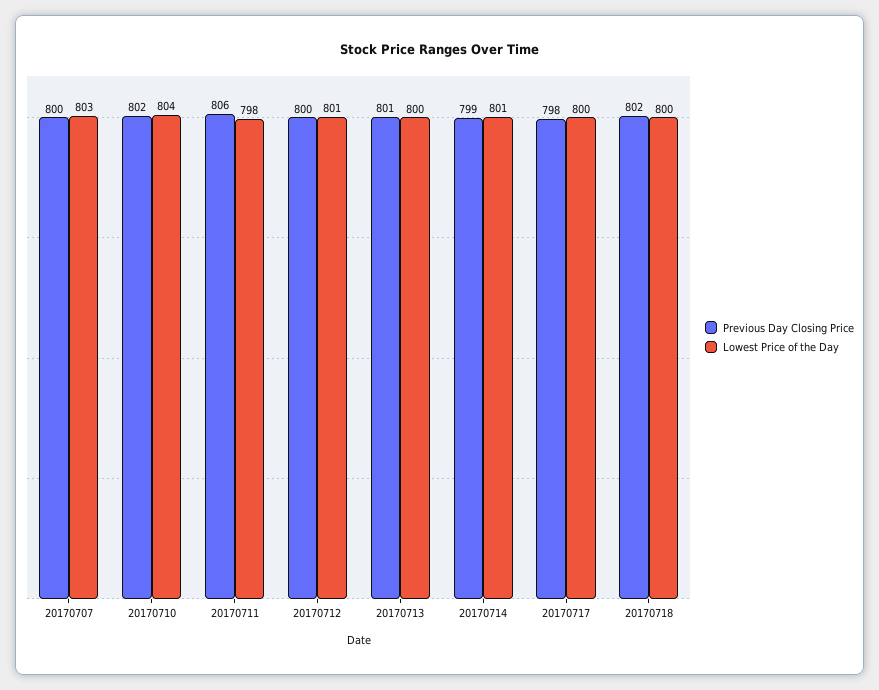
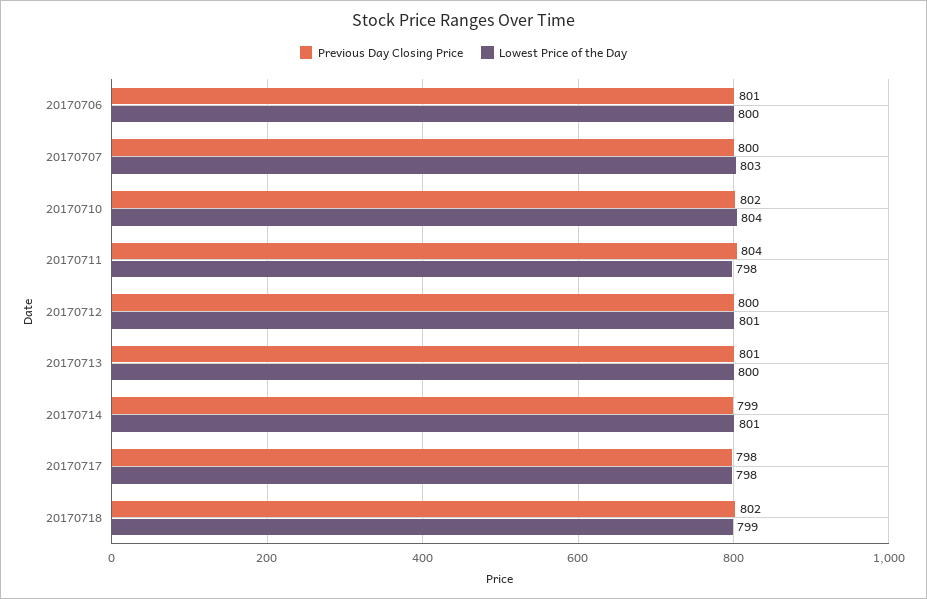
  {
    "Previous Day Closing Price": {
      "20170707": 800,
      "20170710": 802,
-     "20170711": 806,
+     "20170711": 804,
      "20170712": 800,
      "20170713": 801,
      "20170714": 799,
      "20170717": 798,
-     "20170718": 802
+     "20170718": 802,
+     "20170706": 801
    },
    "Lowest Price of the Day": {
      "20170707": 803,
      "20170710": 804,
      "20170711": 798,
      "20170712": 801,
      "20170713": 800,
      "20170714": 801,
-     "20170717": 800,
+     "20170717": 798,
-     "20170718": 800
+     "20170718": 799,
+     "20170706": 800
    }
  }

